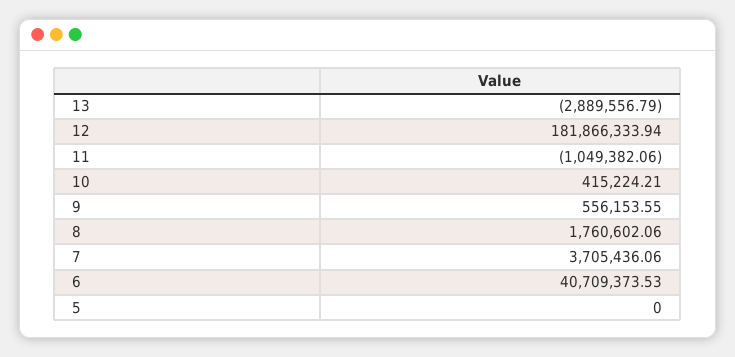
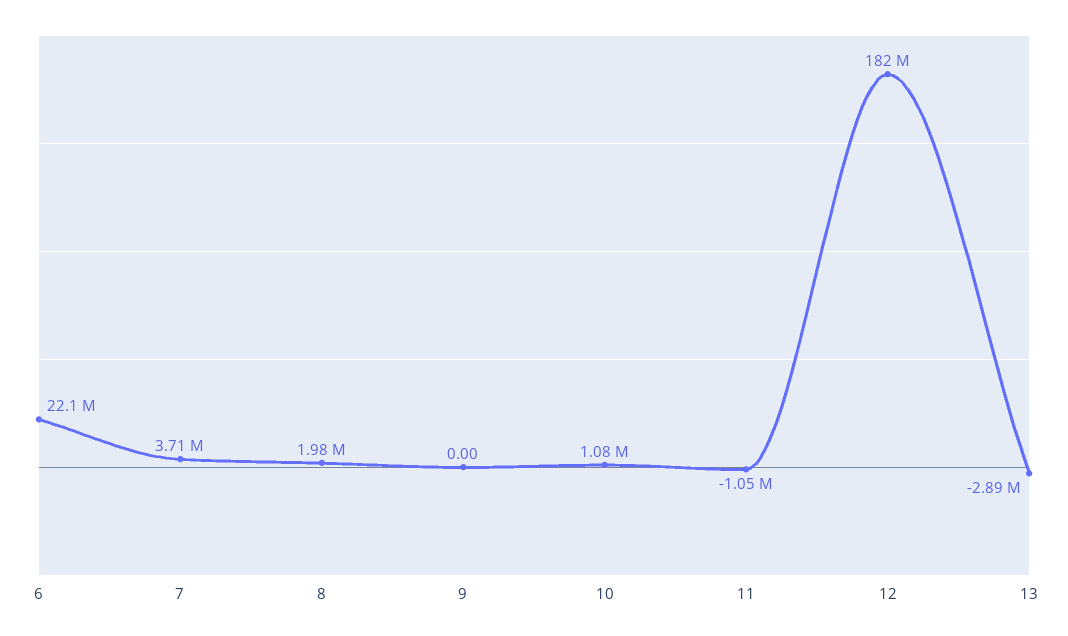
  {
    "13": -2889556.79,
    "12": 181866333.94,
    "11": -1049382.06,
-   "10": 415224.21,
+   "10": 1080000,
-   "9": 556153.55,
+   "9": 0,
-   "8": 1760602.06,
+   "8": 1980000,
    "7": 3705436.06,
-   "6": 40709373.53,
+   "6": 22100000
-   "5": 0
  }

